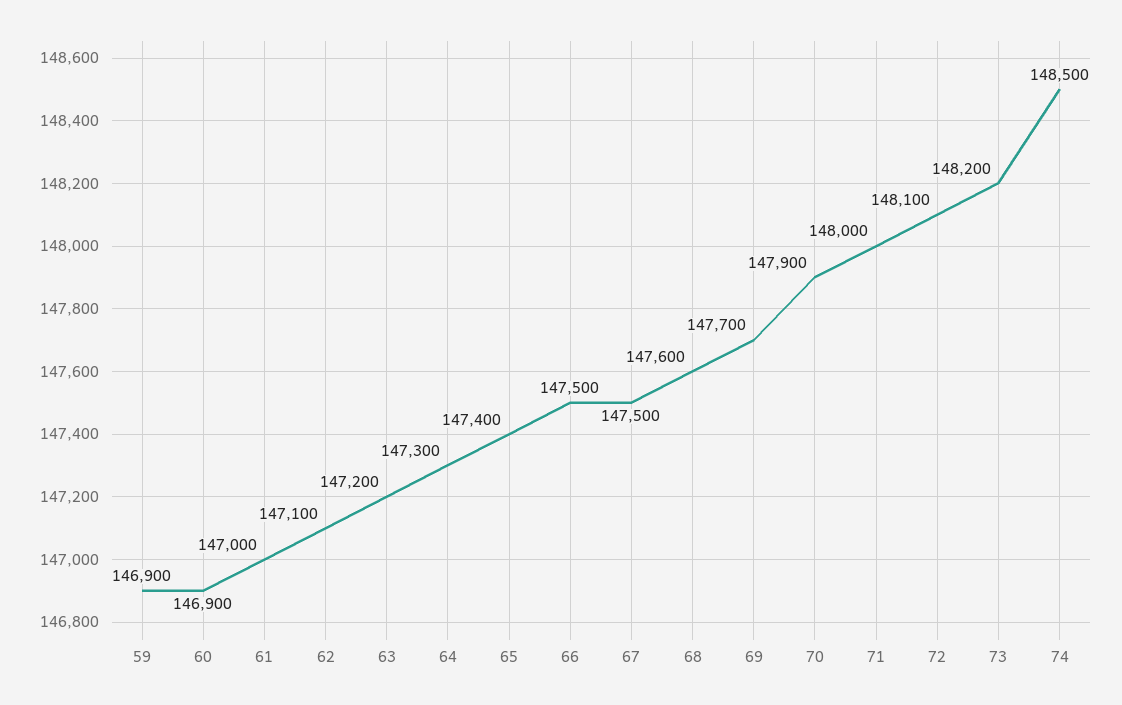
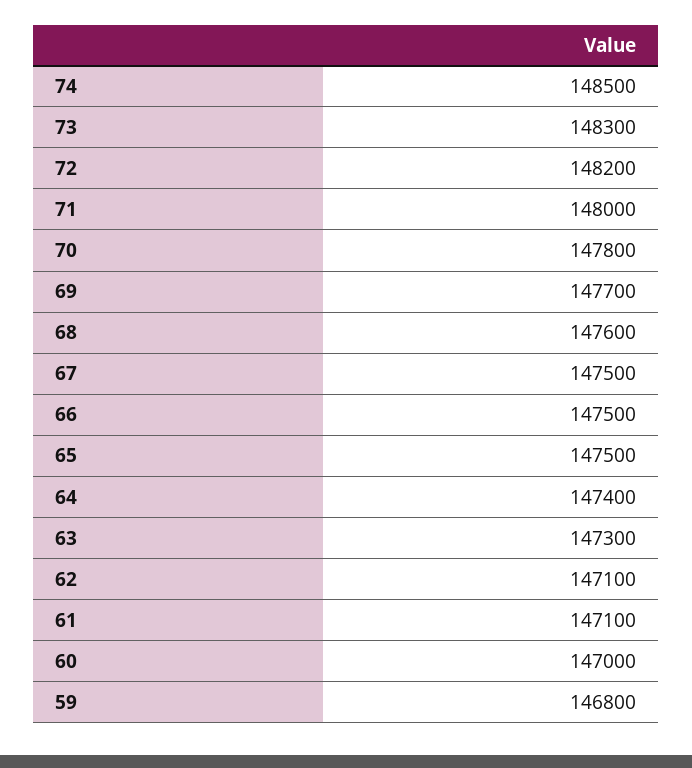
  {
-   "59": 146900,
+   "59": 146800,
-   "60": 146900,
+   "60": 147000,
-   "61": 147000,
+   "61": 147100,
    "62": 147100,
-   "63": 147200,
+   "63": 147300,
-   "64": 147300,
+   "64": 147400,
-   "65": 147400,
+   "65": 147500,
    "66": 147500,
    "67": 147500,
    "68": 147600,
    "69": 147700,
-   "70": 147900,
+   "70": 147800,
    "71": 148000,
-   "72": 148100,
+   "72": 148200,
-   "73": 148200,
+   "73": 148300,
    "74": 148500
  }

